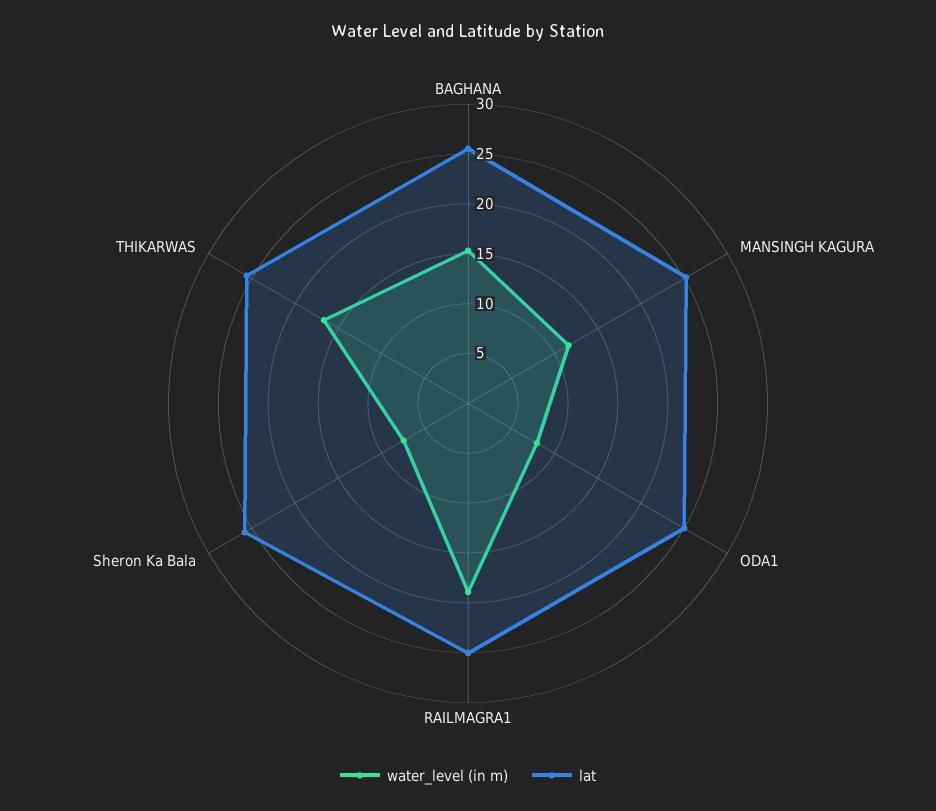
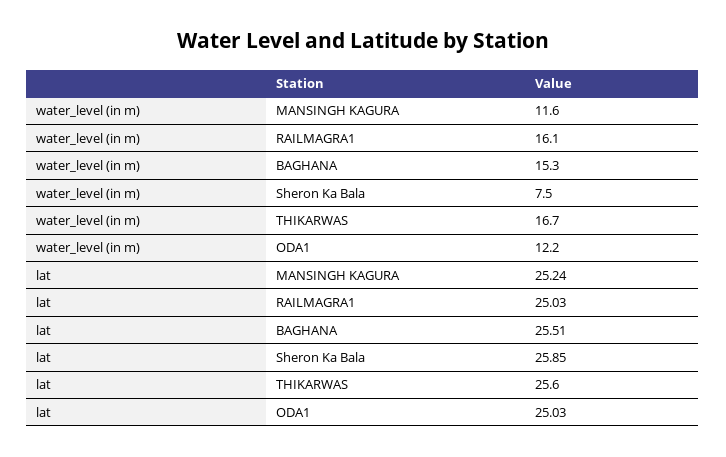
  {
    "water_level (in m)": {
      "BAGHANA": 15.3,
      "MANSINGH KAGURA": 11.6,
-     "ODA1": 8,
+     "ODA1": 12.2,
-     "RAILMAGRA1": 19,
+     "RAILMAGRA1": 16.1,
      "Sheron Ka Bala": 7.5,
      "THIKARWAS": 16.7
    },
    "lat": {
      "BAGHANA": 25.51,
      "MANSINGH KAGURA": 25.24,
      "ODA1": 25.03,
      "RAILMAGRA1": 25.03,
      "Sheron Ka Bala": 25.85,
      "THIKARWAS": 25.6
    }
  }

